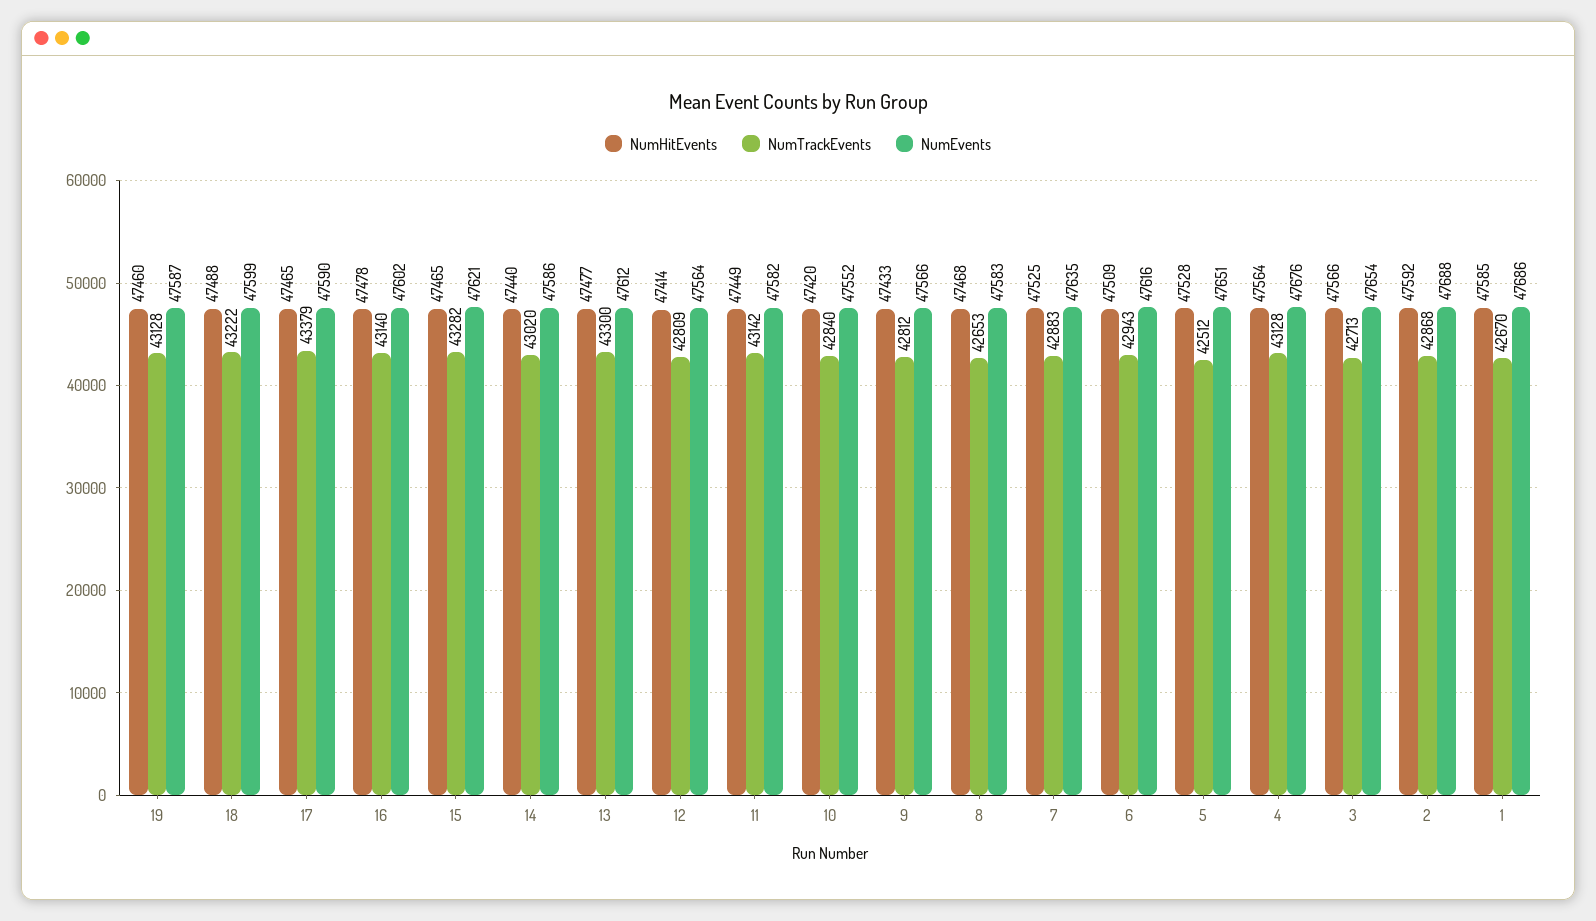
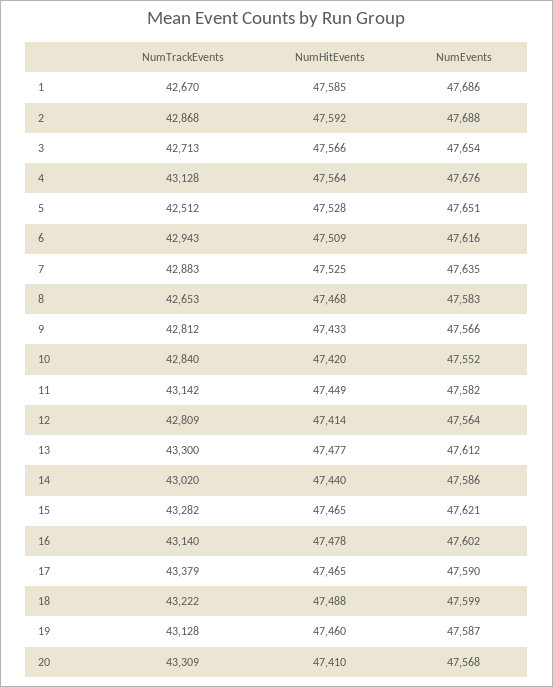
  {
    "NumHitEvents": {
      "19": 47460,
      "18": 47488,
      "17": 47465,
      "16": 47478,
      "15": 47465,
      "14": 47440,
      "13": 47477,
      "12": 47414,
      "11": 47449,
      "10": 47420,
      "9": 47433,
      "8": 47468,
      "7": 47525,
      "6": 47509,
      "5": 47528,
      "4": 47564,
      "3": 47566,
      "2": 47592,
-     "1": 47585
+     "1": 47585,
+     "20": 47410
    },
    "NumTrackEvents": {
      "19": 43128,
      "18": 43222,
      "17": 43379,
      "16": 43140,
      "15": 43282,
      "14": 43020,
      "13": 43300,
      "12": 42809,
      "11": 43142,
      "10": 42840,
      "9": 42812,
      "8": 42653,
      "7": 42883,
      "6": 42943,
      "5": 42512,
      "4": 43128,
      "3": 42713,
      "2": 42868,
-     "1": 42670
+     "1": 42670,
+     "20": 43309
    },
    "NumEvents": {
      "19": 47587,
      "18": 47599,
      "17": 47590,
      "16": 47602,
      "15": 47621,
      "14": 47586,
      "13": 47612,
      "12": 47564,
      "11": 47582,
      "10": 47552,
      "9": 47566,
      "8": 47583,
      "7": 47635,
      "6": 47616,
      "5": 47651,
      "4": 47676,
      "3": 47654,
      "2": 47688,
-     "1": 47686
+     "1": 47686,
+     "20": 47568
    }
  }

